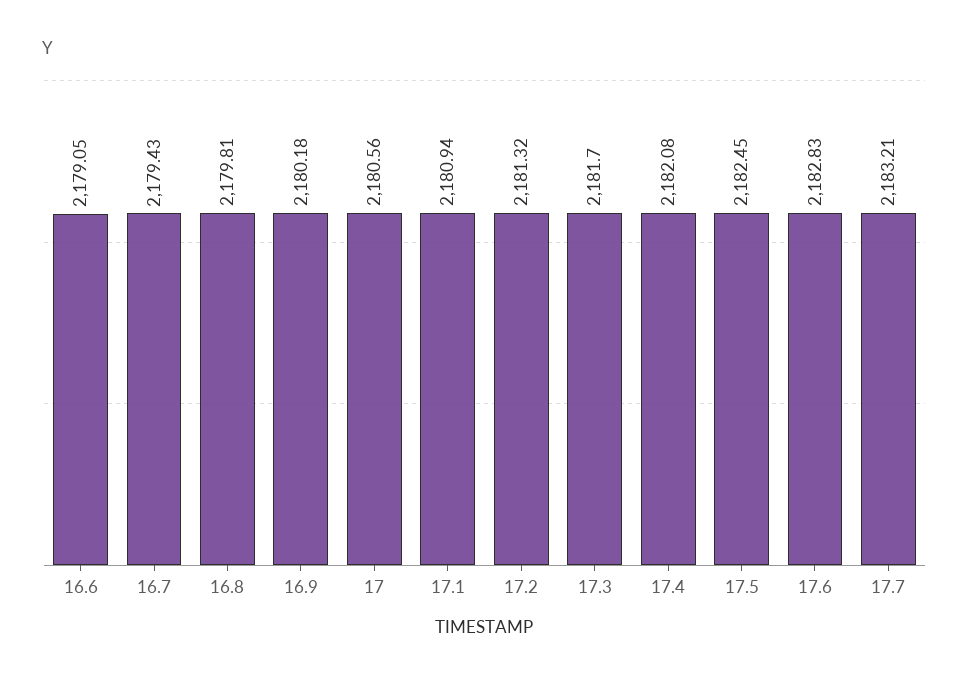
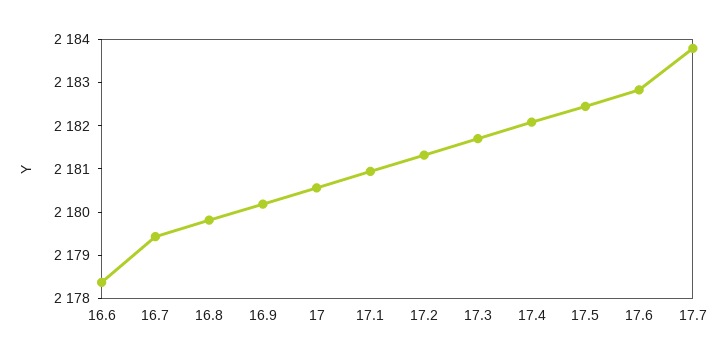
  {
-   "16.6": 2179.05,
+   "16.6": 2178.4,
    "16.7": 2179.43,
    "16.8": 2179.81,
    "16.9": 2180.18,
    "17": 2180.56,
    "17.1": 2180.94,
    "17.2": 2181.32,
    "17.3": 2181.7,
    "17.4": 2182.08,
    "17.5": 2182.45,
    "17.6": 2182.83,
-   "17.7": 2183.21
+   "17.7": 2183.8
  }

